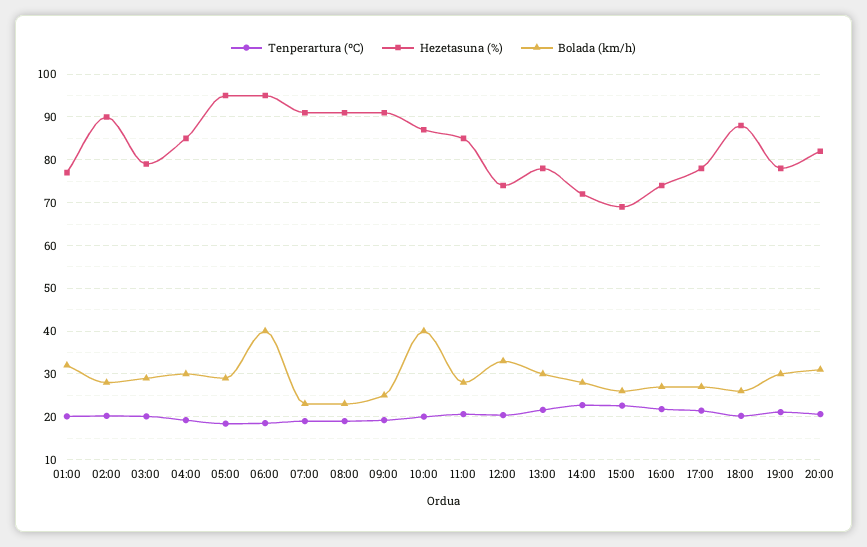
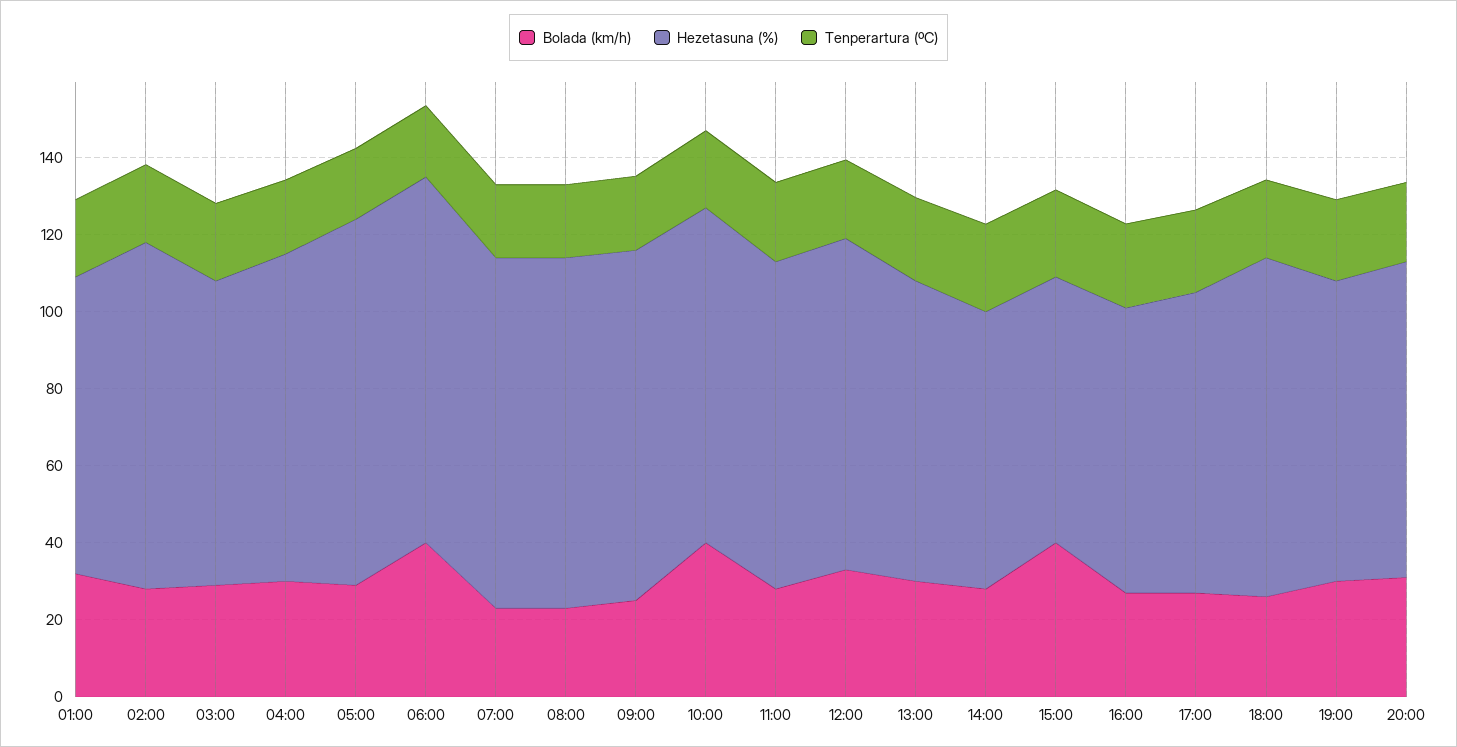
  {
    "Tenperartura (ºC)": {
      "01:00": 20,
      "02:00": 20,
      "03:00": 20,
      "04:00": 20,
      "05:00": 18,
      "06:00": 18,
      "07:00": 20,
      "08:00": 20,
      "09:00": 20,
      "10:00": 20,
      "11:00": 20,
      "12:00": 20,
      "13:00": 22,
      "14:00": 22,
      "15:00": 22,
      "16:00": 22,
      "17:00": 22,
      "18:00": 20,
      "19:00": 22,
      "20:00": 20
    },
    "Hezetasuna (%)": {
      "01:00": 78,
      "02:00": 90,
      "03:00": 80,
      "04:00": 86,
      "05:00": 96,
      "06:00": 96,
      "07:00": 92,
      "08:00": 92,
      "09:00": 92,
      "10:00": 88,
      "11:00": 86,
-     "12:00": 74,
+     "12:00": 85,
      "13:00": 78,
      "14:00": 72,
      "15:00": 70,
      "16:00": 74,
      "17:00": 78,
      "18:00": 88,
      "19:00": 78,
      "20:00": 82
    },
    "Bolada (km/h)": {
      "01:00": 32,
      "02:00": 28,
      "03:00": 30,
      "04:00": 30,
      "05:00": 30,
      "06:00": 40,
      "07:00": 24,
      "08:00": 24,
      "09:00": 26,
      "10:00": 40,
      "11:00": 28,
      "12:00": 34,
      "13:00": 30,
      "14:00": 28,
-     "15:00": 26,
+     "15:00": 40,
      "16:00": 28,
      "17:00": 28,
      "18:00": 26,
      "19:00": 30,
      "20:00": 32
    }
  }

